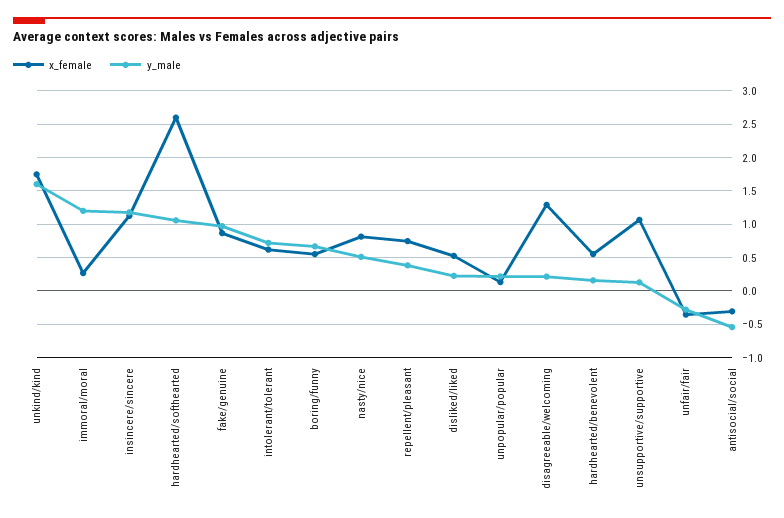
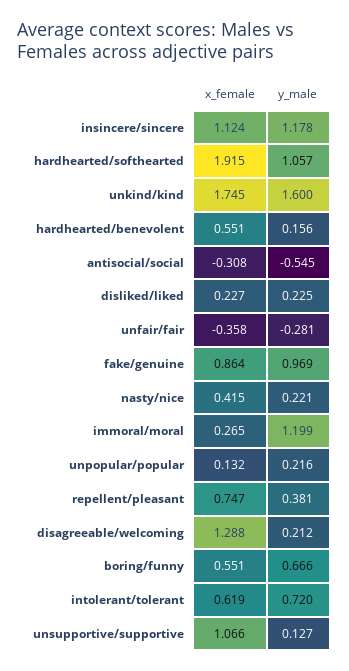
  {
    "x_female": {
      "unkind/kind": 1.745,
      "immoral/moral": 0.265,
      "insincere/sincere": 1.124,
-     "hardhearted/softhearted": 2.6,
+     "hardhearted/softhearted": 1.915,
      "fake/genuine": 0.864,
      "intolerant/tolerant": 0.619,
      "boring/funny": 0.551,
-     "nasty/nice": 0.8,
+     "nasty/nice": 0.415,
      "repellent/pleasant": 0.747,
-     "disliked/liked": 0.5,
+     "disliked/liked": 0.227,
      "unpopular/popular": 0.132,
      "disagreeable/welcoming": 1.288,
      "hardhearted/benevolent": 0.551,
      "unsupportive/supportive": 1.066,
      "unfair/fair": -0.358,
      "antisocial/social": -0.308
    },
    "y_male": {
      "unkind/kind": 1.6,
      "immoral/moral": 1.199,
      "insincere/sincere": 1.178,
      "hardhearted/softhearted": 1.057,
      "fake/genuine": 0.969,
      "intolerant/tolerant": 0.72,
      "boring/funny": 0.666,
-     "nasty/nice": 0.5,
+     "nasty/nice": 0.221,
      "repellent/pleasant": 0.381,
      "disliked/liked": 0.225,
      "unpopular/popular": 0.216,
      "disagreeable/welcoming": 0.212,
      "hardhearted/benevolent": 0.156,
      "unsupportive/supportive": 0.127,
      "unfair/fair": -0.281,
      "antisocial/social": -0.545
    }
  }

